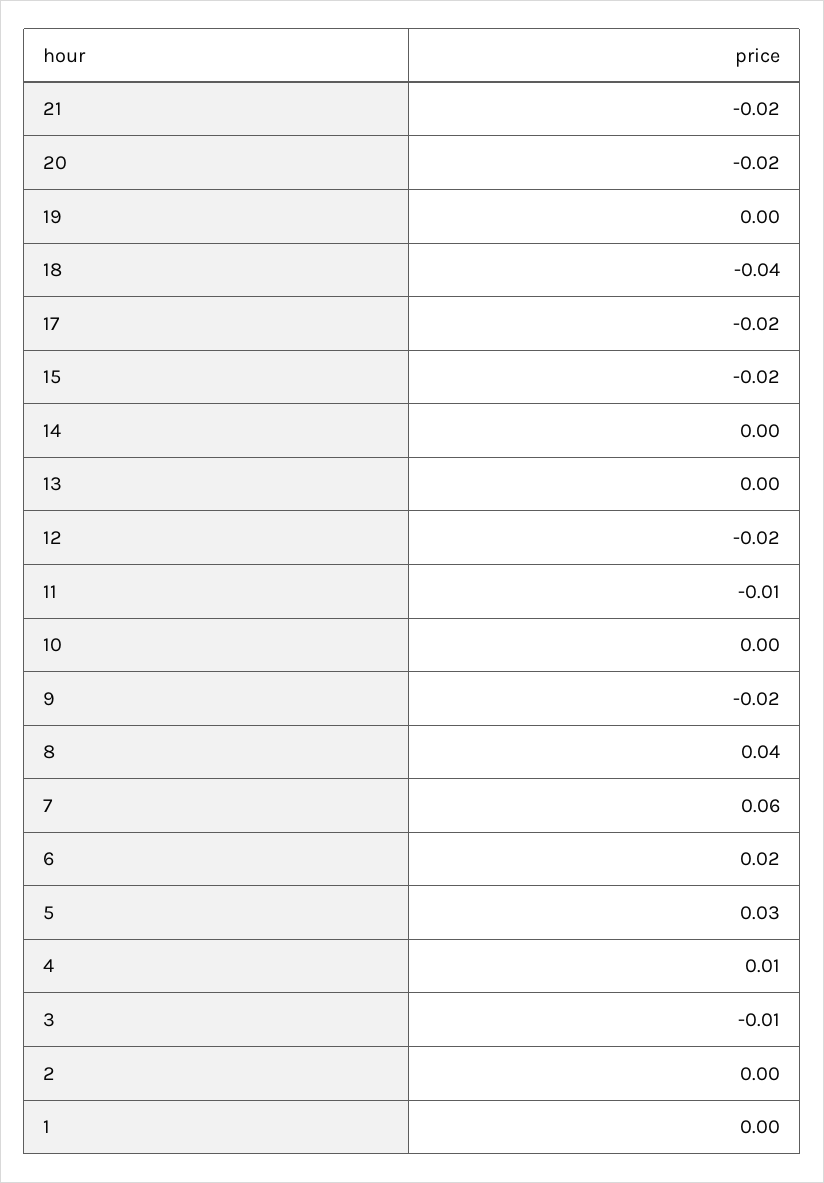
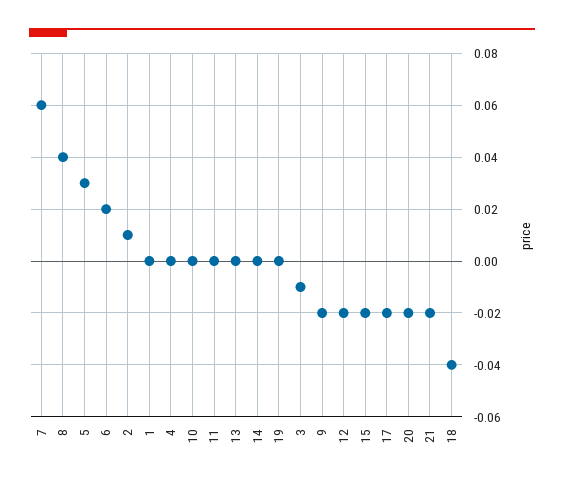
  {
    "21": -0.02,
    "20": -0.02,
    "19": 0,
    "18": -0.04,
    "17": -0.02,
    "15": -0.02,
    "14": 0,
    "13": 0,
    "12": -0.02,
-   "11": -0.01,
+   "11": 0,
    "10": 0,
    "9": -0.02,
    "8": 0.04,
    "7": 0.06,
    "6": 0.02,
    "5": 0.03,
-   "4": 0.01,
+   "4": 0,
    "3": -0.01,
-   "2": 0,
+   "2": 0.01,
    "1": 0
  }

